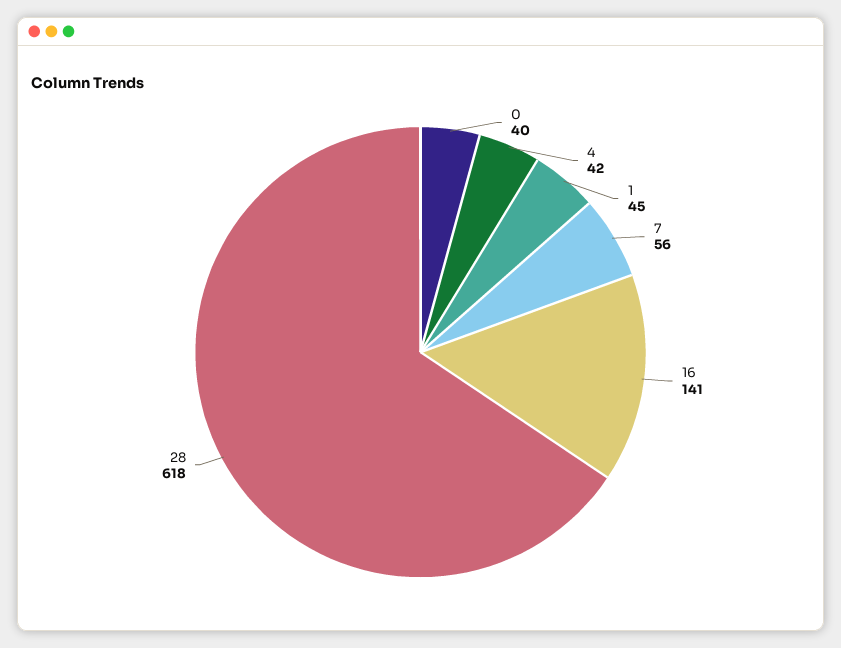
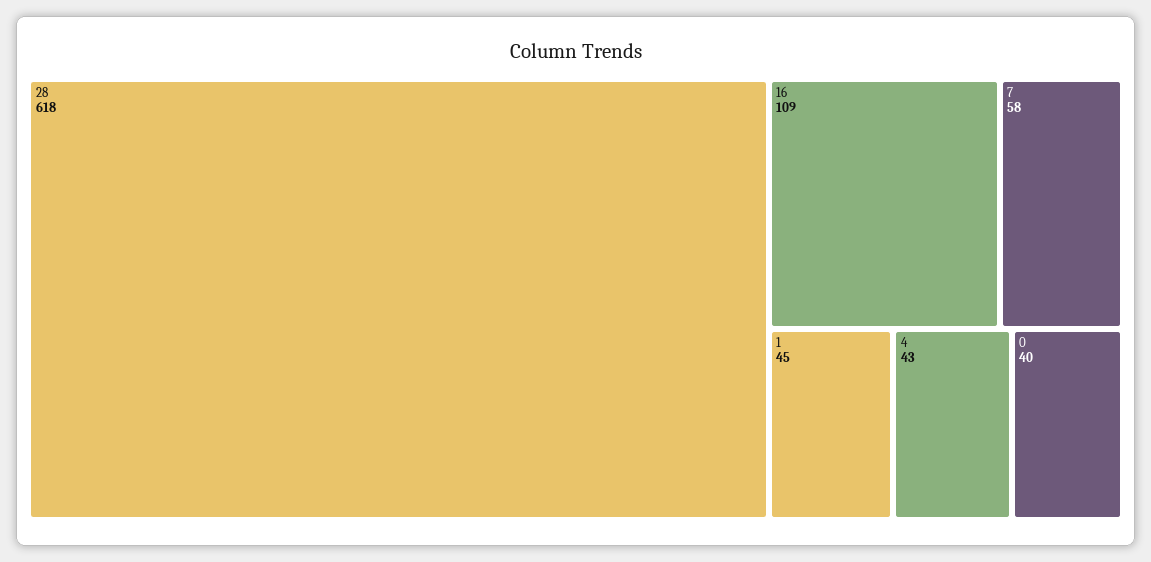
  {
    "0": 40,
-   "4": 42,
+   "4": 43,
    "1": 45,
-   "7": 56,
+   "7": 58,
-   "16": 141,
+   "16": 109,
    "28": 618
  }

